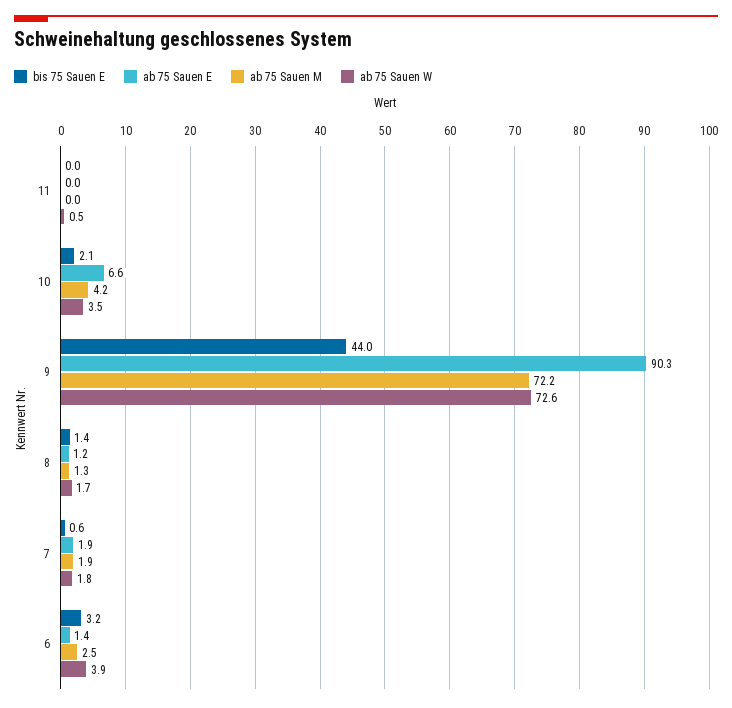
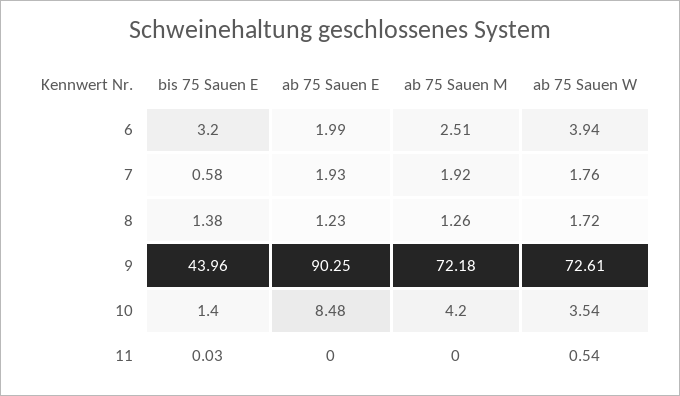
  {
    "bis 75 Sauen E": {
      "11": 0.03,
-     "10": 2.1,
+     "10": 1.4,
      "9": 43.96,
      "8": 1.38,
      "7": 0.58,
      "6": 3.2
    },
    "ab 75 Sauen E": {
      "11": 0,
-     "10": 6.6,
+     "10": 8.48,
      "9": 90.25,
      "8": 1.23,
      "7": 1.93,
-     "6": 1.4
+     "6": 1.99
    },
    "ab 75 Sauen M": {
      "11": 0,
      "10": 4.2,
      "9": 72.18,
      "8": 1.26,
      "7": 1.92,
      "6": 2.51
    },
    "ab 75 Sauen W": {
      "11": 0.54,
      "10": 3.54,
      "9": 72.61,
      "8": 1.72,
      "7": 1.76,
      "6": 3.94
    }
  }

